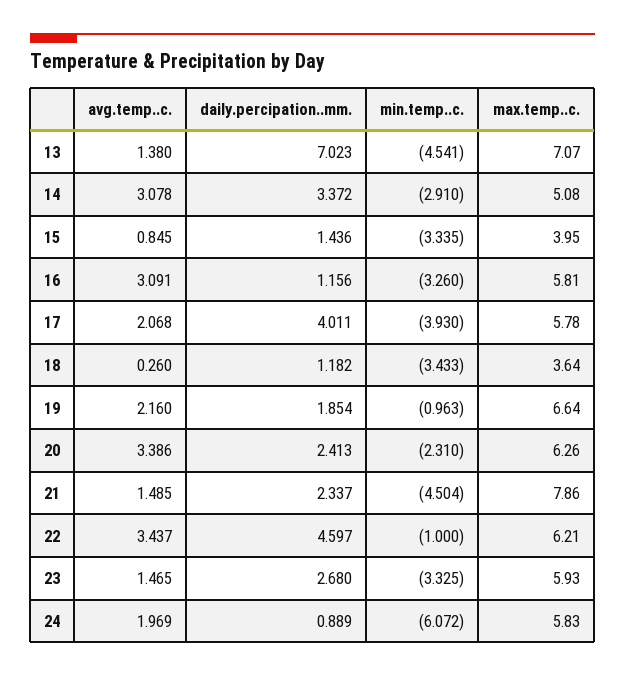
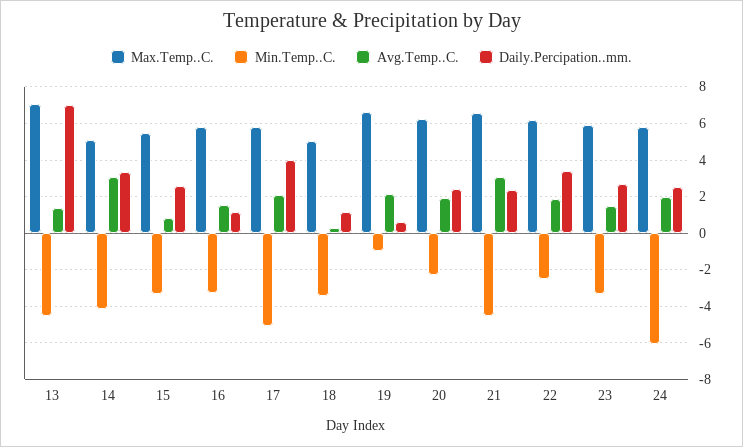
  {
    "avg.temp..c.": {
      "13": 1.38,
      "14": 3.078,
      "15": 0.845,
-     "16": 3.091,
+     "16": 1.5,
      "17": 2.068,
      "18": 0.26,
      "19": 2.16,
-     "20": 3.386,
+     "20": 2,
-     "21": 1.485,
+     "21": 3,
-     "22": 3.437,
+     "22": 2,
      "23": 1.465,
      "24": 1.969
    },
    "daily.percipation..mm.": {
      "13": 7.023,
      "14": 3.372,
-     "15": 1.436,
+     "15": 2.5,
      "16": 1.156,
      "17": 4.011,
      "18": 1.182,
-     "19": 1.854,
+     "19": 0.5,
      "20": 2.413,
      "21": 2.337,
-     "22": 4.597,
+     "22": 3.5,
      "23": 2.68,
-     "24": 0.889
+     "24": 2.5
    },
    "min.temp..c.": {
      "13": -4.541,
-     "14": -2.91,
+     "14": -4,
      "15": -3.335,
      "16": -3.26,
-     "17": -3.93,
+     "17": -5,
      "18": -3.433,
      "19": -0.963,
      "20": -2.31,
      "21": -4.504,
-     "22": -1,
+     "22": -2.5,
      "23": -3.325,
      "24": -6.072
    },
    "max.temp..c.": {
      "13": 7.07,
      "14": 5.08,
-     "15": 3.95,
+     "15": 5.5,
      "16": 5.81,
      "17": 5.78,
-     "18": 3.64,
+     "18": 5,
      "19": 6.64,
      "20": 6.26,
-     "21": 7.86,
+     "21": 6.5,
      "22": 6.21,
      "23": 5.93,
      "24": 5.83
    }
  }

